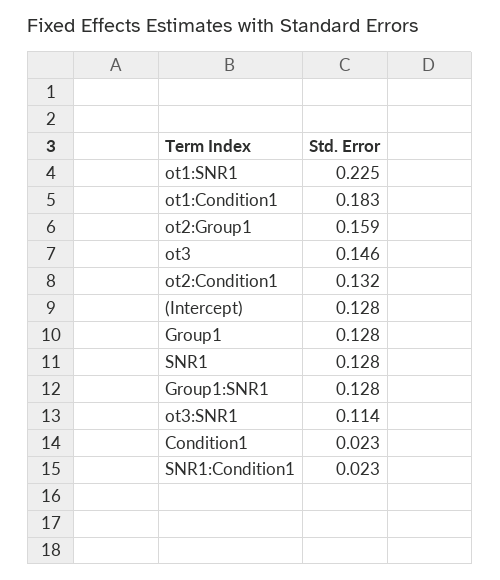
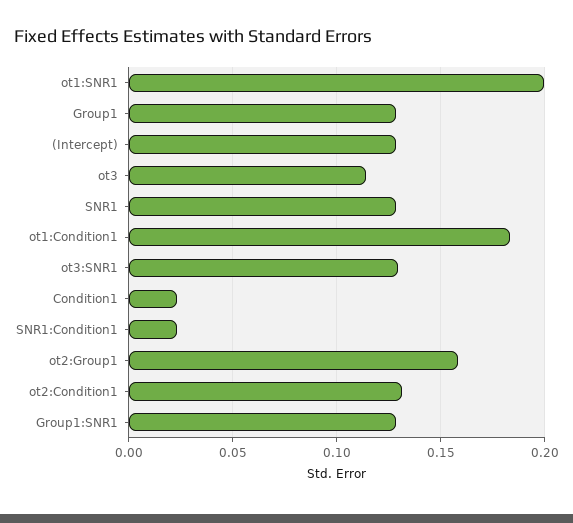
  {
-   "ot1:SNR1": 0.225,
+   "ot1:SNR1": 0.2,
    "ot1:Condition1": 0.183,
    "ot2:Group1": 0.159,
-   "ot3": 0.146,
+   "ot3": 0.115,
    "ot2:Condition1": 0.132,
    "(Intercept)": 0.128,
    "Group1": 0.128,
    "SNR1": 0.128,
    "Group1:SNR1": 0.128,
-   "ot3:SNR1": 0.114,
+   "ot3:SNR1": 0.13,
    "Condition1": 0.023,
    "SNR1:Condition1": 0.023
  }

